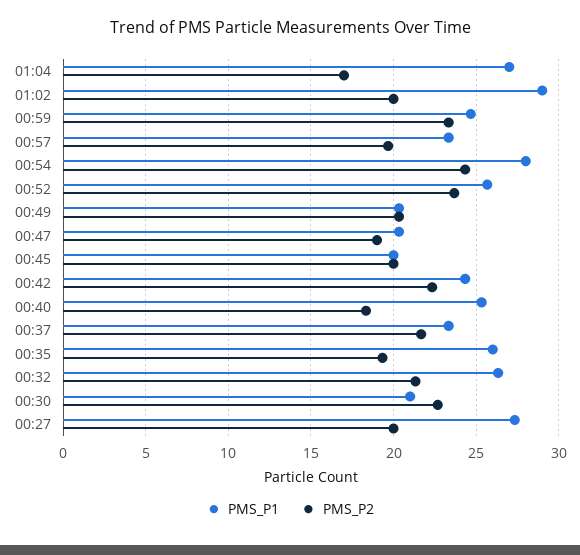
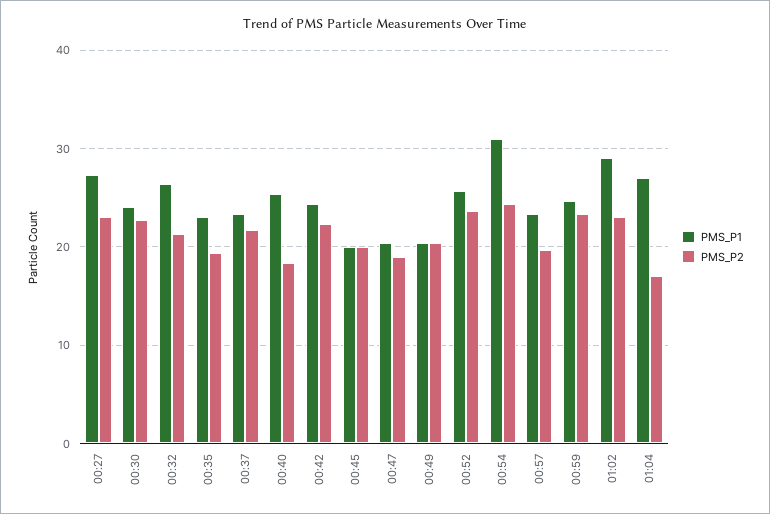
  {
    "PMS_P1": {
      "01:04": 27,
      "01:02": 29,
      "00:59": 24.5,
      "00:57": 23.5,
-     "00:54": 28,
+     "00:54": 31,
      "00:52": 25.5,
      "00:49": 20.5,
      "00:47": 20.5,
      "00:45": 20,
      "00:42": 24.5,
      "00:40": 25.5,
      "00:37": 23.5,
-     "00:35": 26,
+     "00:35": 23,
      "00:32": 26.5,
-     "00:30": 21,
+     "00:30": 24,
      "00:27": 27.5
    },
    "PMS_P2": {
      "01:04": 17,
-     "01:02": 20,
+     "01:02": 23,
      "00:59": 23.5,
      "00:57": 19.5,
      "00:54": 24.5,
      "00:52": 23.5,
      "00:49": 20.5,
      "00:47": 19,
      "00:45": 20,
      "00:42": 22.5,
      "00:40": 18.5,
      "00:37": 21.5,
      "00:35": 19.5,
      "00:32": 21.5,
      "00:30": 22.5,
-     "00:27": 20
+     "00:27": 23
    }
  }

